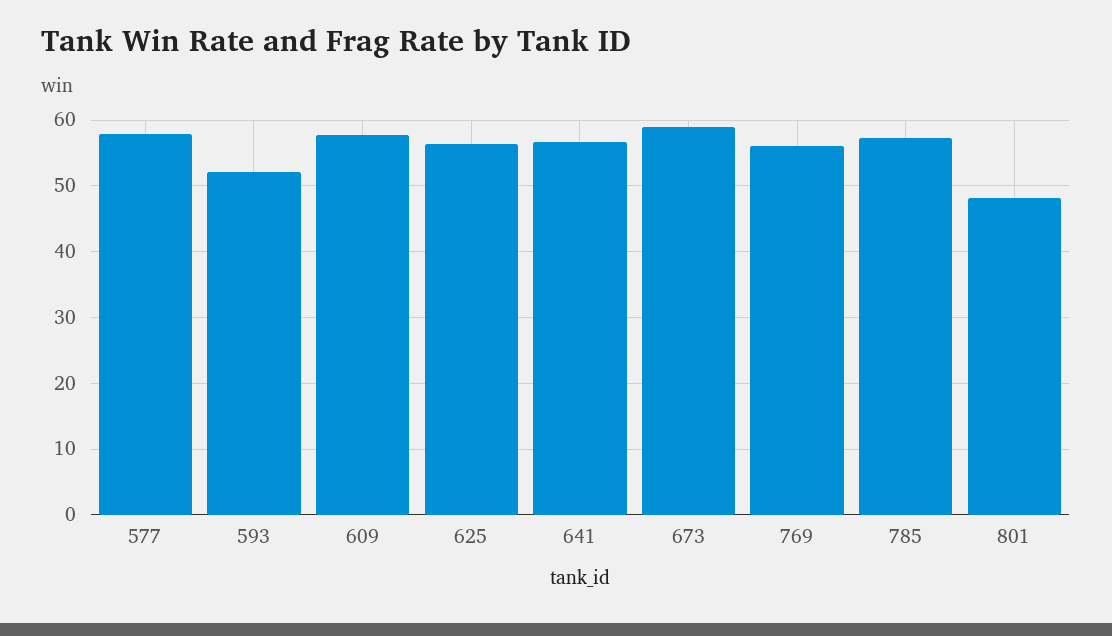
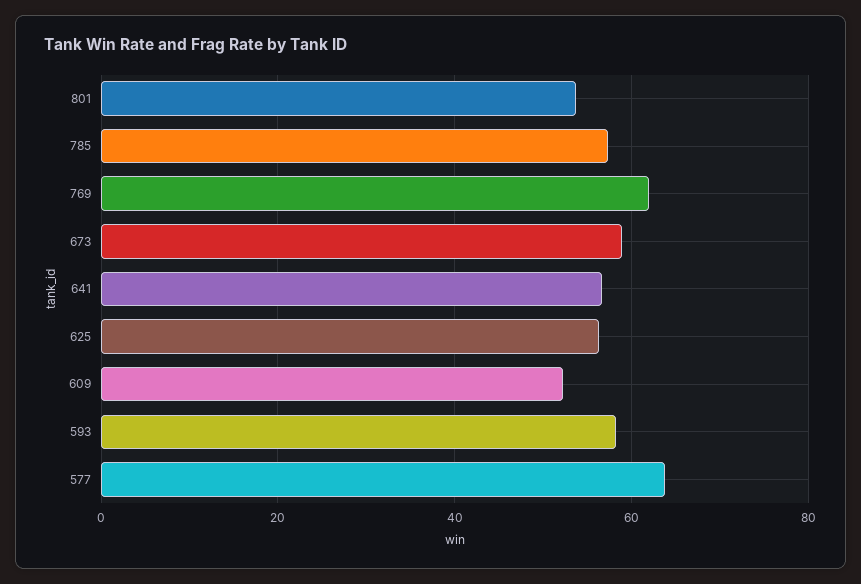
  {
-   "577": 58,
+   "577": 64,
-   "593": 52,
+   "593": 58,
-   "609": 58,
+   "609": 52,
    "625": 56,
    "641": 57,
    "673": 59,
-   "769": 56,
+   "769": 62,
    "785": 57,
-   "801": 48
+   "801": 54
  }

